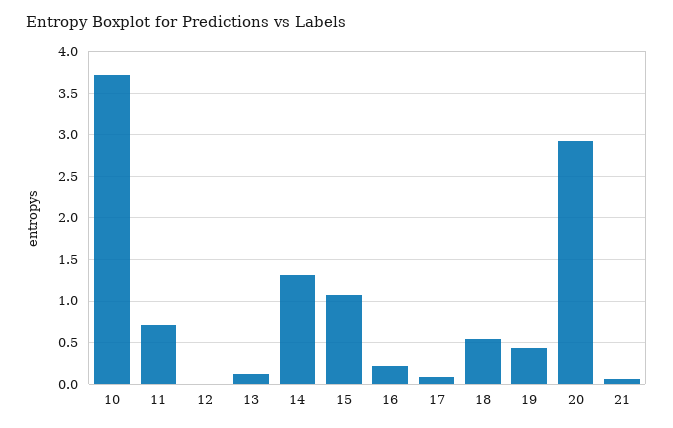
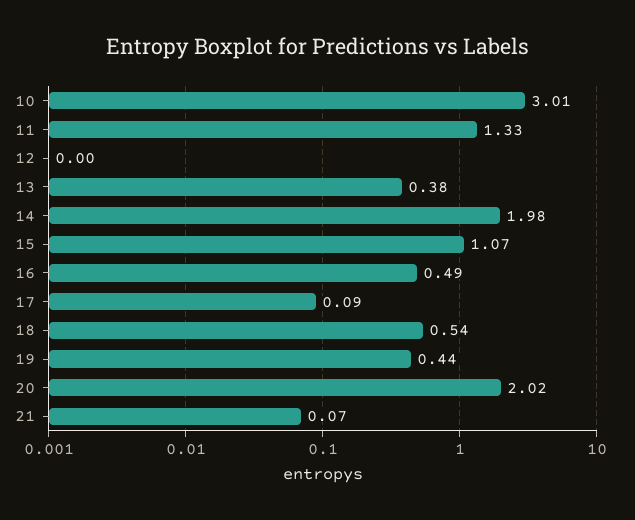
  {
-   "10": 3.7,
+   "10": 3.01,
-   "11": 0.7,
+   "11": 1.33,
    "12": 0,
-   "13": 0.1,
+   "13": 0.38,
-   "14": 1.3,
+   "14": 1.98,
    "15": 1.07,
-   "16": 0.2,
+   "16": 0.49,
    "17": 0.09,
    "18": 0.54,
    "19": 0.44,
-   "20": 2.9,
+   "20": 2.02,
    "21": 0.07
  }

